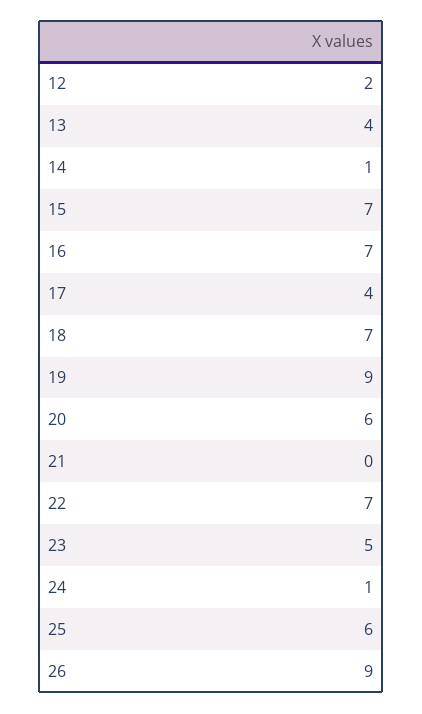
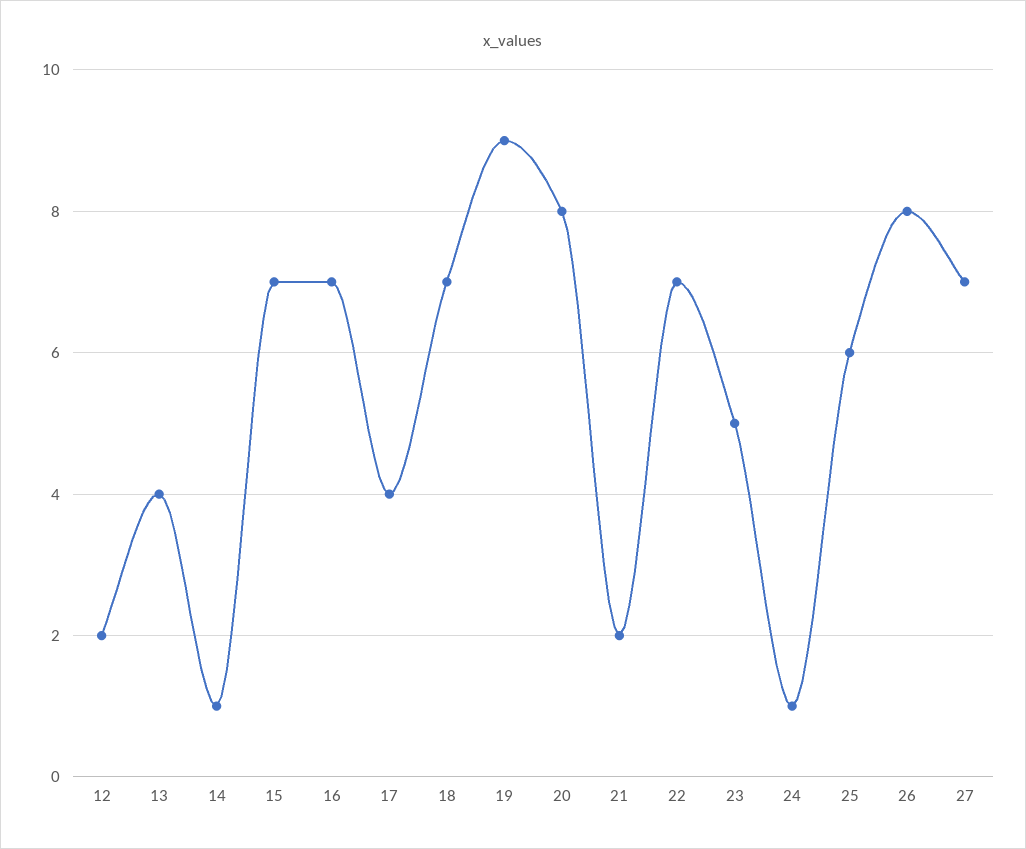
  {
    "12": 2,
    "13": 4,
    "14": 1,
    "15": 7,
    "16": 7,
    "17": 4,
    "18": 7,
    "19": 9,
-   "20": 6,
+   "20": 8,
-   "21": 0,
+   "21": 2,
    "22": 7,
    "23": 5,
    "24": 1,
    "25": 6,
-   "26": 9
+   "26": 8,
+   "27": 7
  }

